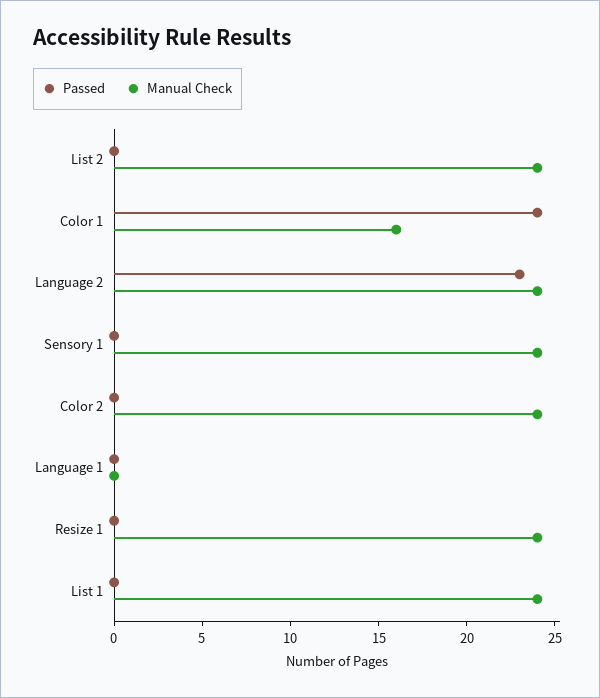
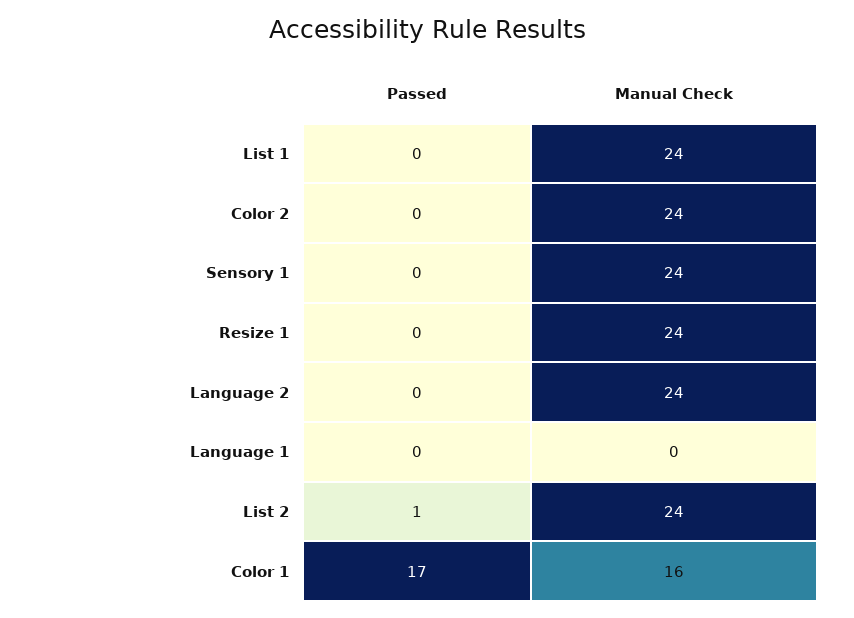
  {
    "Passed": {
-     "List 2": 0,
+     "List 2": 1,
-     "Color 1": 24,
+     "Color 1": 17,
-     "Language 2": 23,
+     "Language 2": 0,
      "Sensory 1": 0,
      "Color 2": 0,
      "Language 1": 0,
      "Resize 1": 0,
      "List 1": 0
    },
    "Manual Check": {
      "List 2": 24,
      "Color 1": 16,
      "Language 2": 24,
      "Sensory 1": 24,
      "Color 2": 24,
      "Language 1": 0,
      "Resize 1": 24,
      "List 1": 24
    }
  }

